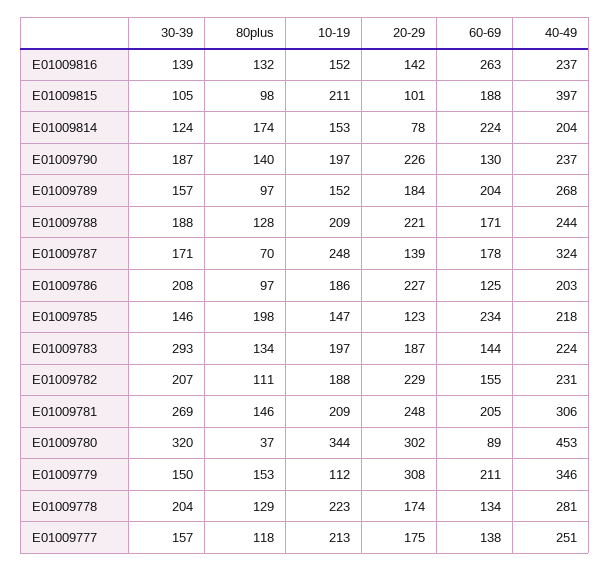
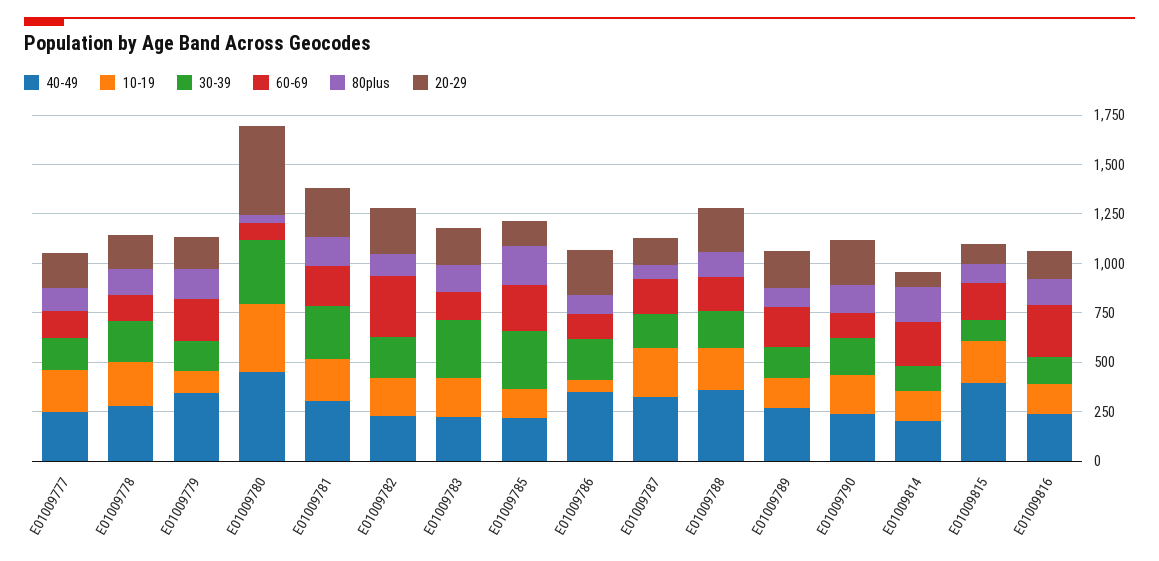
  {
    "30-39": {
      "E01009816": 139,
      "E01009815": 105,
      "E01009814": 124,
      "E01009790": 187,
      "E01009789": 157,
      "E01009788": 188,
      "E01009787": 171,
      "E01009786": 208,
-     "E01009785": 146,
+     "E01009785": 300,
      "E01009783": 293,
      "E01009782": 207,
      "E01009781": 269,
      "E01009780": 320,
      "E01009779": 150,
      "E01009778": 204,
      "E01009777": 157
    },
    "80plus": {
      "E01009816": 132,
      "E01009815": 98,
      "E01009814": 174,
      "E01009790": 140,
      "E01009789": 97,
      "E01009788": 128,
      "E01009787": 70,
      "E01009786": 97,
      "E01009785": 198,
      "E01009783": 134,
      "E01009782": 111,
      "E01009781": 146,
      "E01009780": 37,
      "E01009779": 153,
      "E01009778": 129,
      "E01009777": 118
    },
    "10-19": {
      "E01009816": 152,
      "E01009815": 211,
      "E01009814": 153,
      "E01009790": 197,
      "E01009789": 152,
      "E01009788": 209,
      "E01009787": 248,
-     "E01009786": 186,
+     "E01009786": 50,
      "E01009785": 147,
      "E01009783": 197,
      "E01009782": 188,
      "E01009781": 209,
      "E01009780": 344,
      "E01009779": 112,
      "E01009778": 223,
      "E01009777": 213
    },
    "20-29": {
      "E01009816": 142,
      "E01009815": 101,
      "E01009814": 78,
      "E01009790": 226,
      "E01009789": 184,
      "E01009788": 221,
      "E01009787": 139,
      "E01009786": 227,
      "E01009785": 123,
      "E01009783": 187,
      "E01009782": 229,
      "E01009781": 248,
-     "E01009780": 302,
+     "E01009780": 450,
-     "E01009779": 308,
+     "E01009779": 150,
      "E01009778": 174,
      "E01009777": 175
    },
    "60-69": {
      "E01009816": 263,
      "E01009815": 188,
      "E01009814": 224,
      "E01009790": 130,
      "E01009789": 204,
      "E01009788": 171,
      "E01009787": 178,
      "E01009786": 125,
      "E01009785": 234,
      "E01009783": 144,
-     "E01009782": 155,
+     "E01009782": 300,
      "E01009781": 205,
      "E01009780": 89,
      "E01009779": 211,
      "E01009778": 134,
      "E01009777": 138
    },
    "40-49": {
      "E01009816": 237,
      "E01009815": 397,
      "E01009814": 204,
      "E01009790": 237,
      "E01009789": 268,
-     "E01009788": 244,
+     "E01009788": 350,
      "E01009787": 324,
-     "E01009786": 203,
+     "E01009786": 350,
      "E01009785": 218,
      "E01009783": 224,
      "E01009782": 231,
      "E01009781": 306,
      "E01009780": 453,
      "E01009779": 346,
      "E01009778": 281,
      "E01009777": 251
    }
  }

